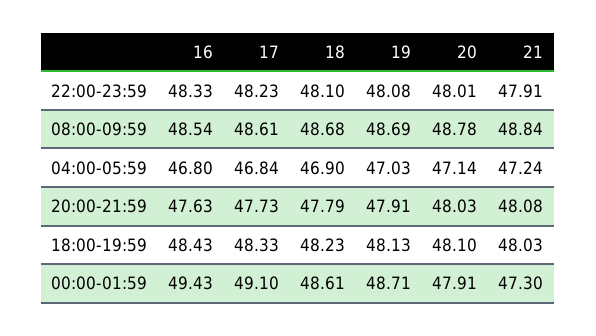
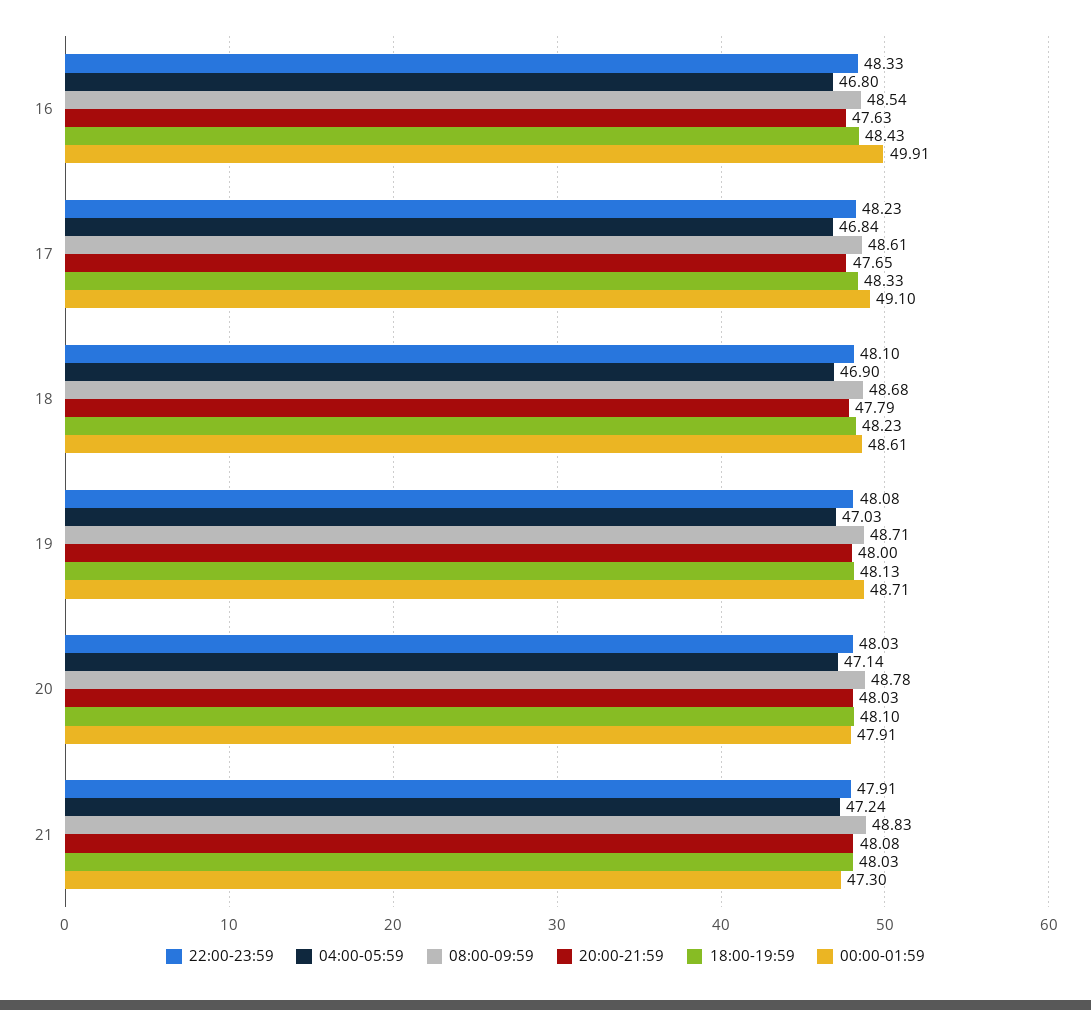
  {
    "22:00-23:59": {
      "16": 48.33,
      "17": 48.23,
      "18": 48.1,
      "19": 48.08,
-     "20": 48.01,
+     "20": 48.03,
      "21": 47.91
    },
    "08:00-09:59": {
      "16": 48.54,
      "17": 48.61,
      "18": 48.68,
-     "19": 48.69,
+     "19": 48.71,
      "20": 48.78,
-     "21": 48.84
+     "21": 48.83
    },
    "04:00-05:59": {
      "16": 46.8,
      "17": 46.84,
      "18": 46.9,
      "19": 47.03,
      "20": 47.14,
      "21": 47.24
    },
    "20:00-21:59": {
      "16": 47.63,
-     "17": 47.73,
+     "17": 47.65,
      "18": 47.79,
-     "19": 47.91,
+     "19": 48,
      "20": 48.03,
      "21": 48.08
    },
    "18:00-19:59": {
      "16": 48.43,
      "17": 48.33,
      "18": 48.23,
      "19": 48.13,
      "20": 48.1,
      "21": 48.03
    },
    "00:00-01:59": {
-     "16": 49.43,
+     "16": 49.91,
      "17": 49.1,
      "18": 48.61,
      "19": 48.71,
      "20": 47.91,
      "21": 47.3
    }
  }

